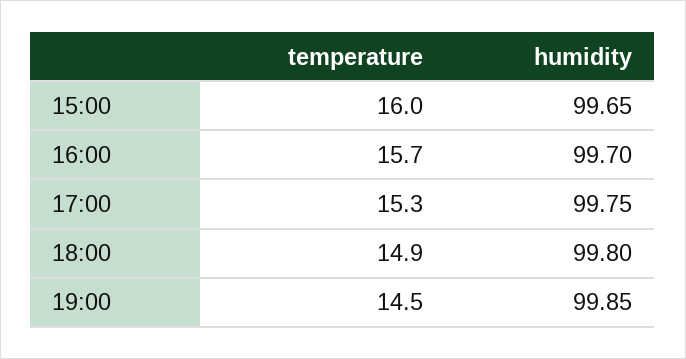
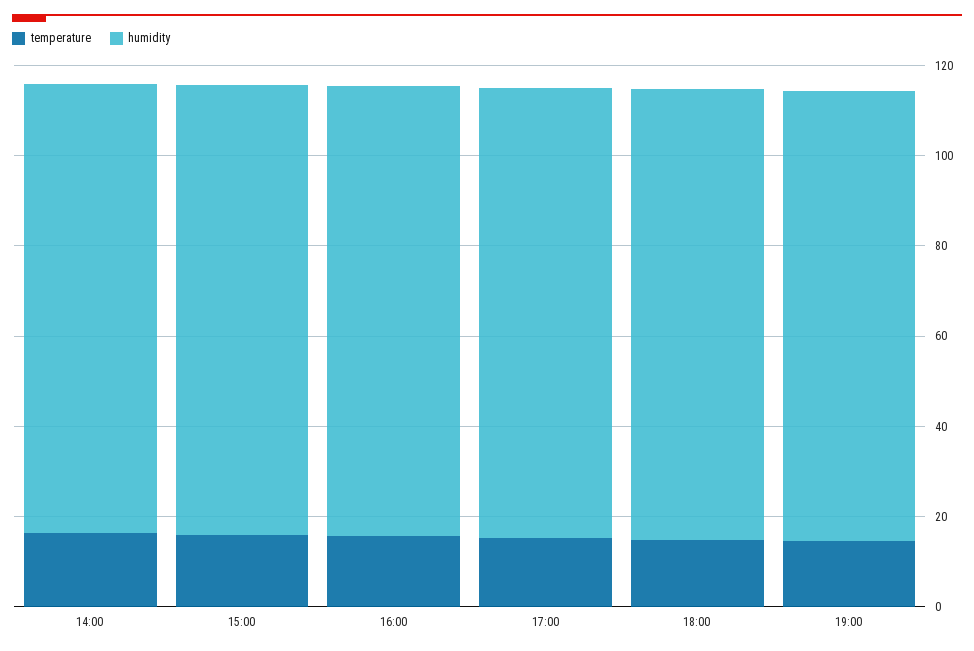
  {
    "temperature": {
      "15:00": 16,
      "16:00": 15.7,
      "17:00": 15.3,
      "18:00": 14.9,
-     "19:00": 14.5
+     "19:00": 14.5,
+     "14:00": 15
    },
    "humidity": {
      "15:00": 99.65,
      "16:00": 99.7,
      "17:00": 99.75,
      "18:00": 99.8,
-     "19:00": 99.85
+     "19:00": 99.85,
+     "14:00": 100
    }
  }

